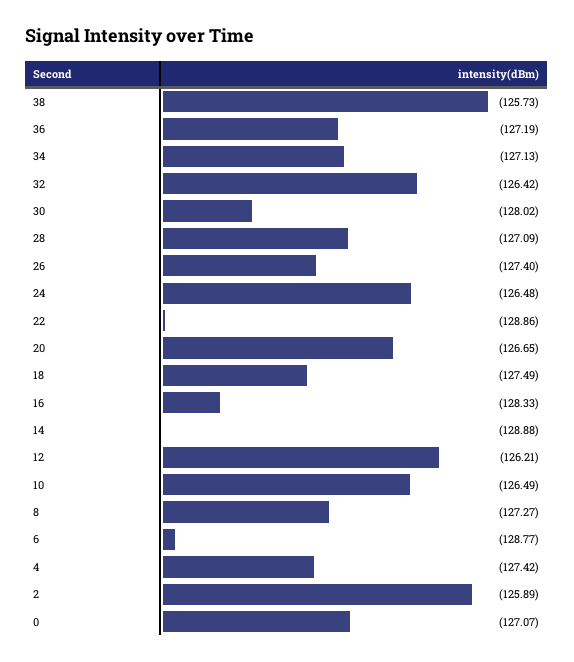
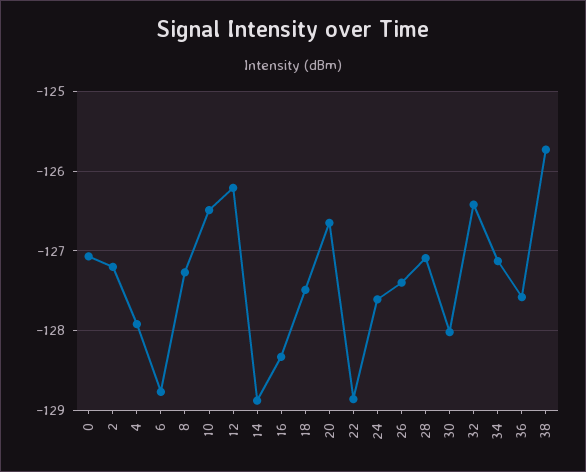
  {
    "38": -125.73,
-   "36": -127.19,
+   "36": -127.6,
    "34": -127.13,
    "32": -126.42,
    "30": -128.02,
    "28": -127.09,
    "26": -127.4,
-   "24": -126.48,
+   "24": -127.6,
    "22": -128.86,
    "20": -126.65,
    "18": -127.49,
    "16": -128.33,
    "14": -128.88,
    "12": -126.21,
    "10": -126.49,
    "8": -127.27,
    "6": -128.77,
-   "4": -127.42,
+   "4": -127.9,
-   "2": -125.89,
+   "2": -127.2,
    "0": -127.07
  }

